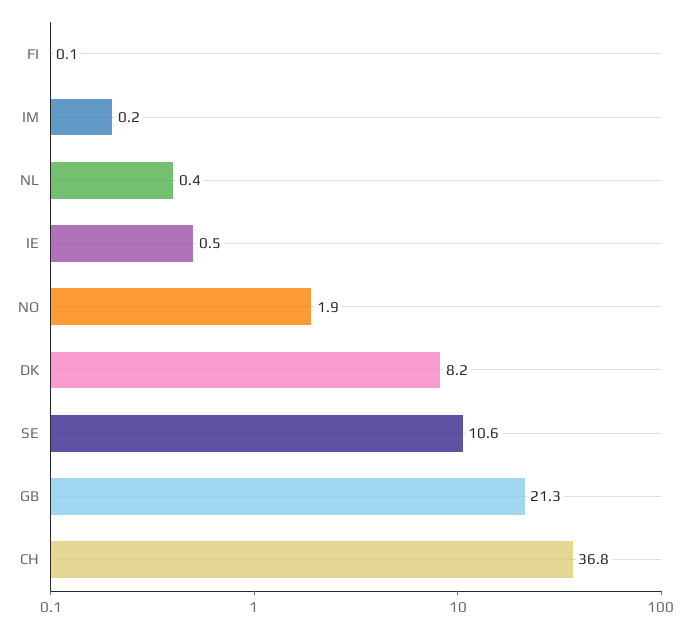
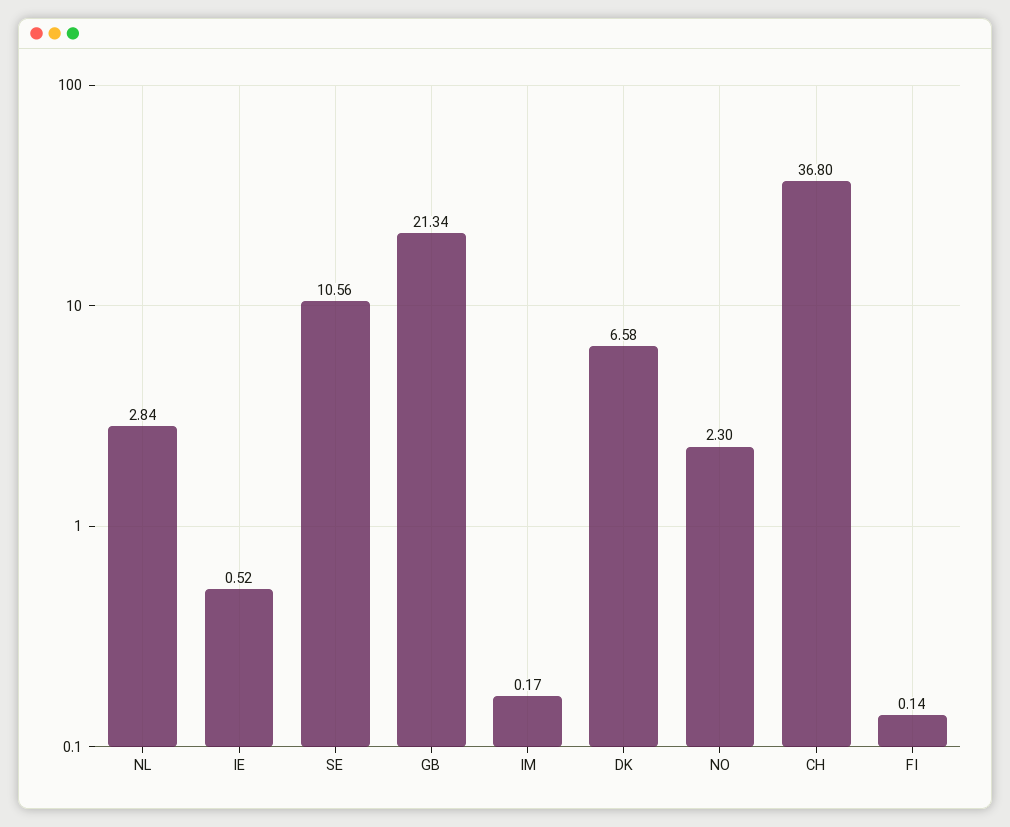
  {
    "FI": 0.14,
    "IM": 0.17,
-   "NL": 0.4,
+   "NL": 2.84,
    "IE": 0.52,
-   "NO": 1.9,
+   "NO": 2.3,
-   "DK": 8.2,
+   "DK": 6.58,
    "SE": 10.56,
    "GB": 21.34,
    "CH": 36.8
  }

